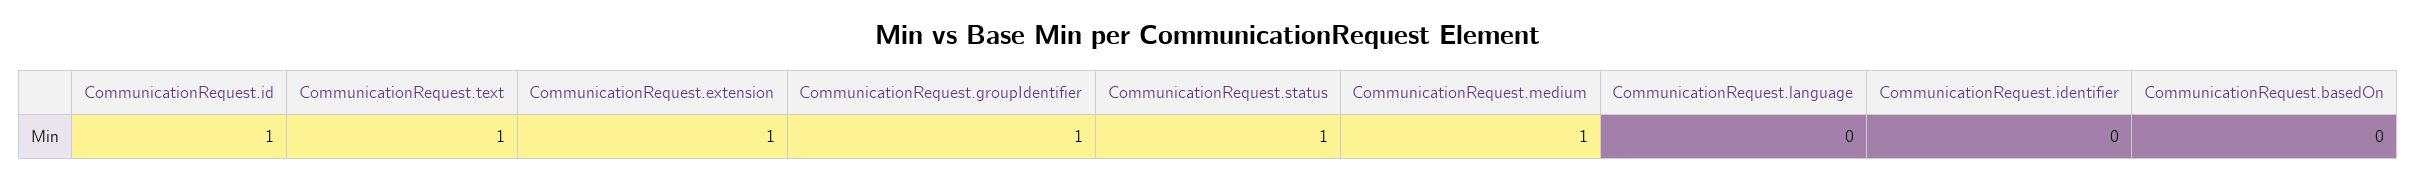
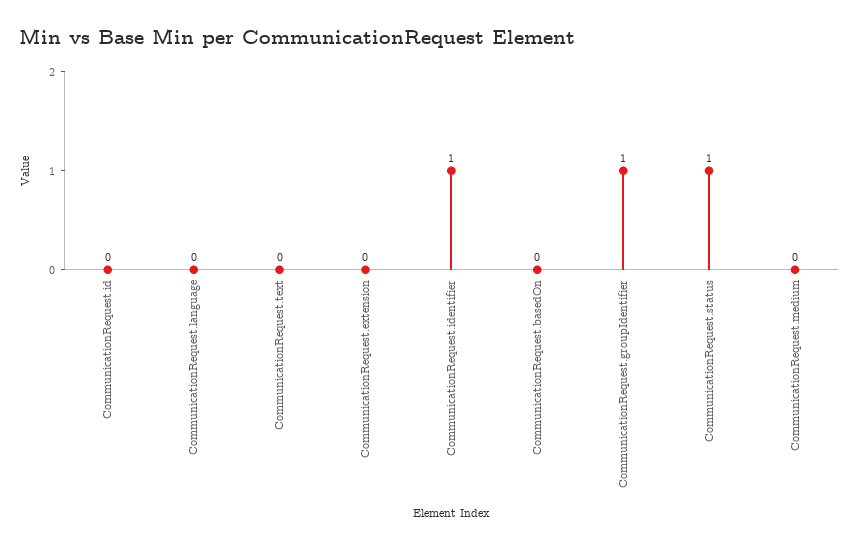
  {
-   "CommunicationRequest.id": 1,
+   "CommunicationRequest.id": 0,
-   "CommunicationRequest.text": 1,
+   "CommunicationRequest.text": 0,
-   "CommunicationRequest.extension": 1,
+   "CommunicationRequest.extension": 0,
    "CommunicationRequest.groupIdentifier": 1,
    "CommunicationRequest.status": 1,
-   "CommunicationRequest.medium": 1,
+   "CommunicationRequest.medium": 0,
    "CommunicationRequest.language": 0,
-   "CommunicationRequest.identifier": 0,
+   "CommunicationRequest.identifier": 1,
    "CommunicationRequest.basedOn": 0
  }

